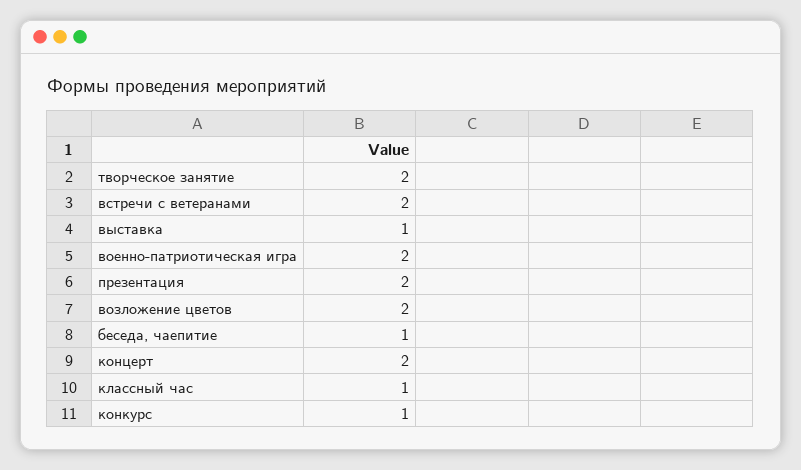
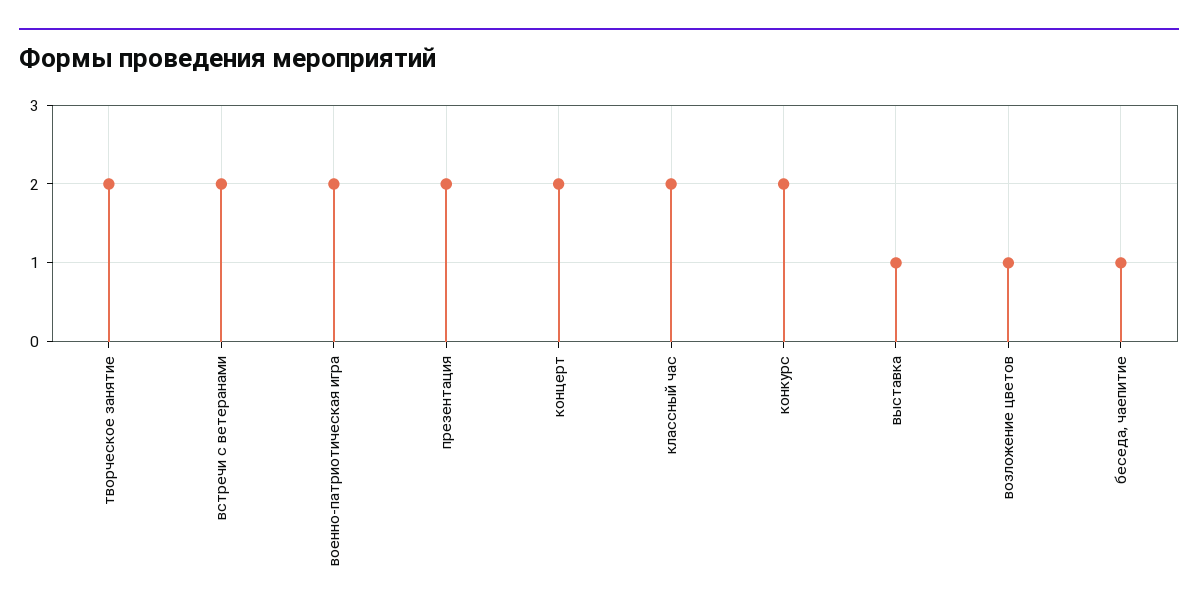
  {
    "творческое занятие": 2,
    "встречи с ветеранами": 2,
    "выставка": 1,
    "военно-патриотическая игра": 2,
    "презентация": 2,
-   "возложение цветов": 2,
+   "возложение цветов": 1,
    "беседа, чаепитие": 1,
    "концерт": 2,
-   "классный час": 1,
+   "классный час": 2,
-   "конкурс": 1
+   "конкурс": 2
  }

